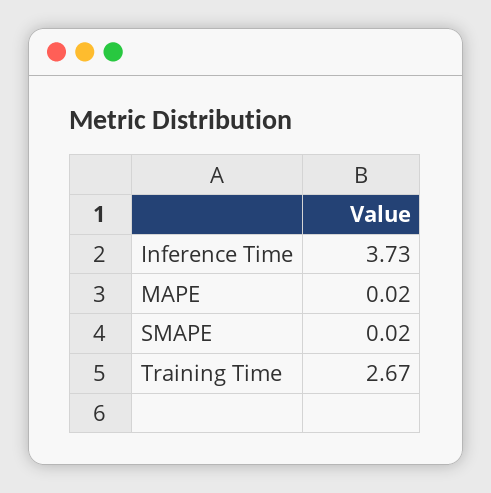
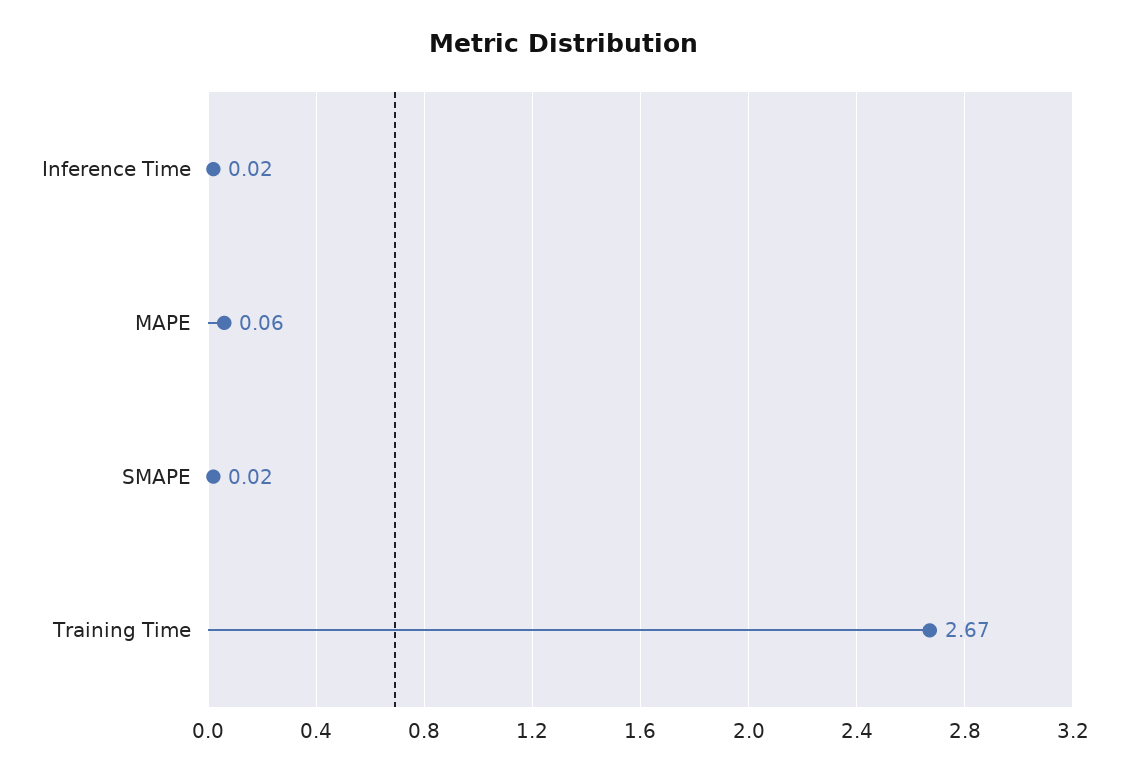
  {
-   "Inference Time": 3.73,
+   "Inference Time": 0.02,
-   "MAPE": 0.02,
+   "MAPE": 0.06,
    "SMAPE": 0.02,
    "Training Time": 2.67
  }

